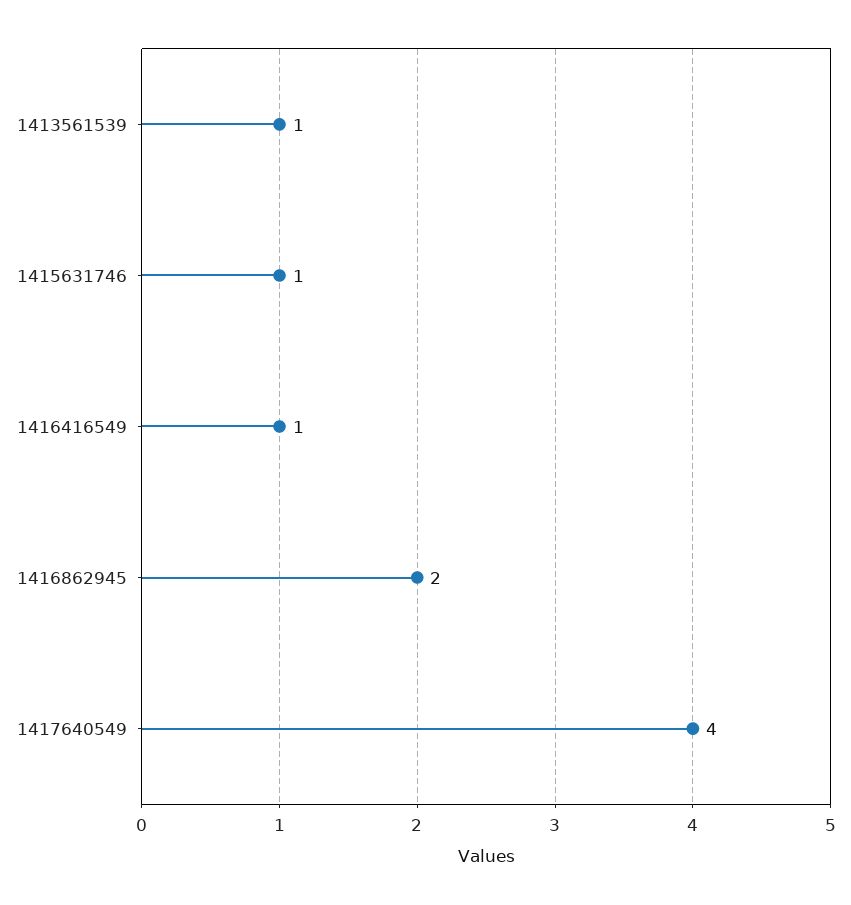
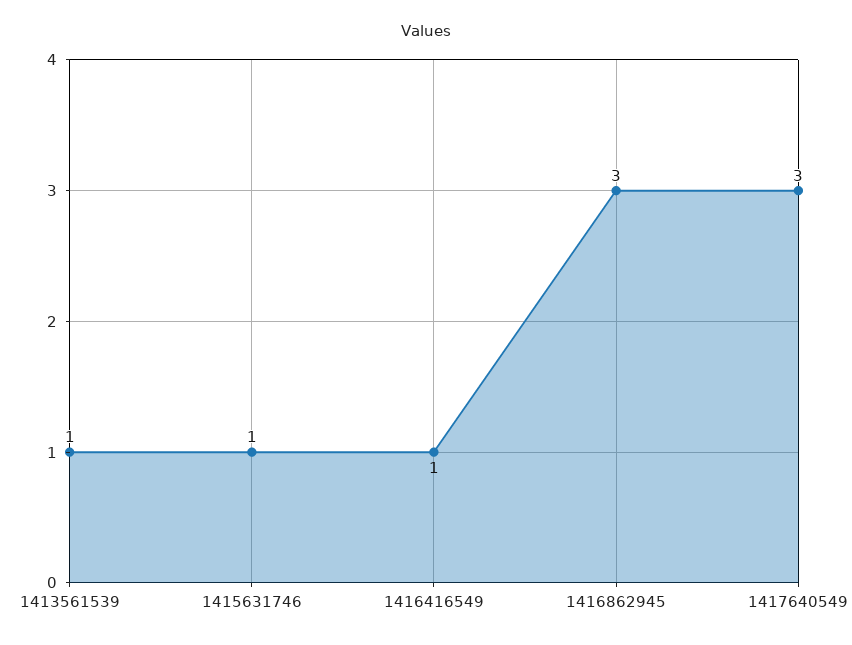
  {
    "1413561539": 1,
    "1415631746": 1,
    "1416416549": 1,
-   "1416862945": 2,
+   "1416862945": 3,
-   "1417640549": 4
+   "1417640549": 3
  }

